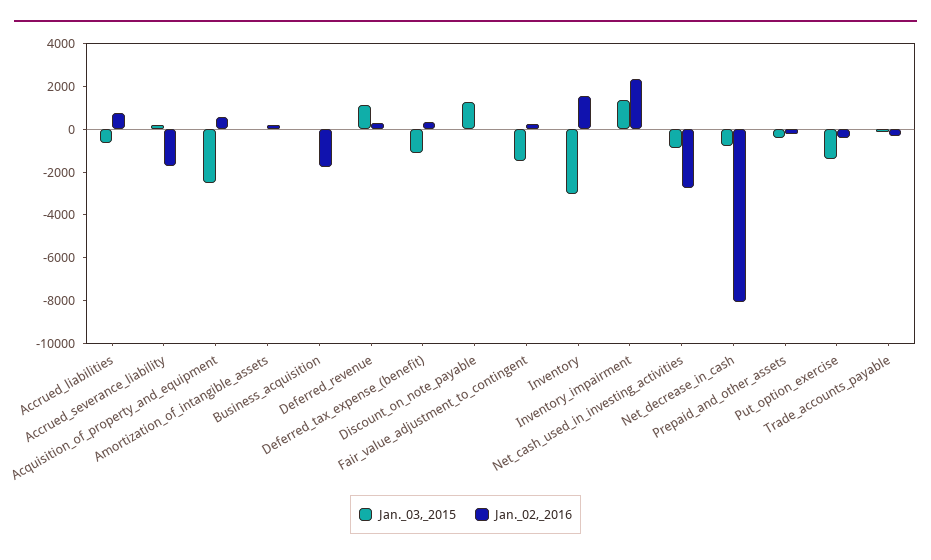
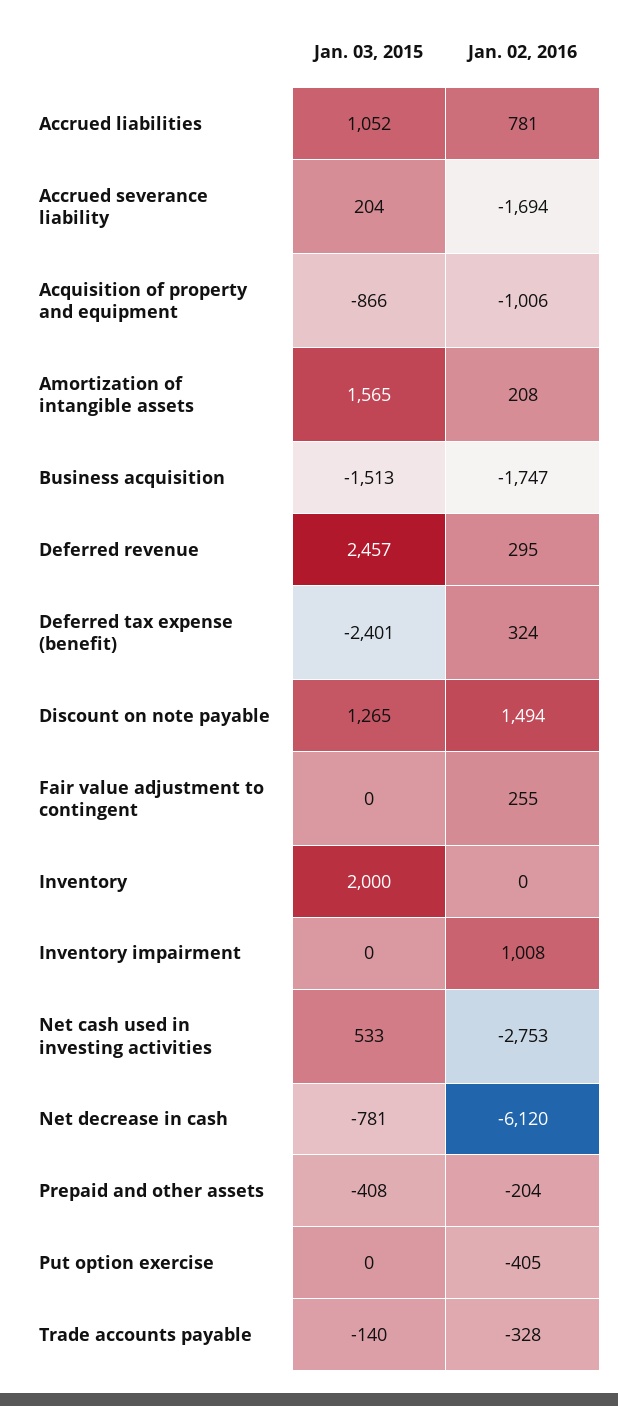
  {
    "Jan._03,_2015": {
-     "Accrued_liabilities": -500,
+     "Accrued_liabilities": 1052,
      "Accrued_severance_liability": 204,
-     "Acquisition_of_property_and_equipment": -2500,
+     "Acquisition_of_property_and_equipment": -866,
-     "Amortization_of_intangible_assets": 0,
+     "Amortization_of_intangible_assets": 1565,
-     "Business_acquisition": 0,
+     "Business_acquisition": -1513,
-     "Deferred_revenue": 1000,
+     "Deferred_revenue": 2457,
-     "Deferred_tax_expense_(benefit)": -1000,
+     "Deferred_tax_expense_(benefit)": -2401,
      "Discount_on_note_payable": 1265,
-     "Fair_value_adjustment_to_contingent": -1500,
+     "Fair_value_adjustment_to_contingent": 0,
-     "Inventory": -3000,
+     "Inventory": 2000,
-     "Inventory_impairment": 1500,
+     "Inventory_impairment": 0,
-     "Net_cash_used_in_investing_activities": -1000,
+     "Net_cash_used_in_investing_activities": 533,
      "Net_decrease_in_cash": -781,
      "Prepaid_and_other_assets": -408,
-     "Put_option_exercise": -1500,
+     "Put_option_exercise": 0,
      "Trade_accounts_payable": -140
    },
    "Jan._02,_2016": {
      "Accrued_liabilities": 781,
      "Accrued_severance_liability": -1694,
-     "Acquisition_of_property_and_equipment": 500,
+     "Acquisition_of_property_and_equipment": -1006,
      "Amortization_of_intangible_assets": 208,
      "Business_acquisition": -1747,
      "Deferred_revenue": 295,
      "Deferred_tax_expense_(benefit)": 324,
-     "Discount_on_note_payable": 0,
+     "Discount_on_note_payable": 1494,
      "Fair_value_adjustment_to_contingent": 255,
-     "Inventory": 1500,
+     "Inventory": 0,
-     "Inventory_impairment": 2500,
+     "Inventory_impairment": 1008,
      "Net_cash_used_in_investing_activities": -2753,
-     "Net_decrease_in_cash": -8000,
+     "Net_decrease_in_cash": -6120,
      "Prepaid_and_other_assets": -204,
      "Put_option_exercise": -405,
      "Trade_accounts_payable": -328
    }
  }

